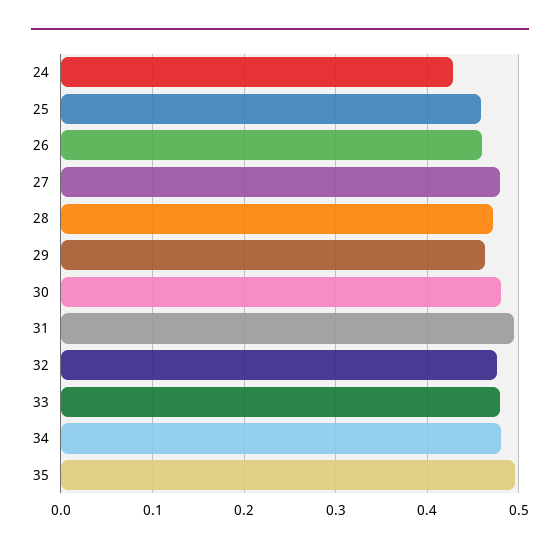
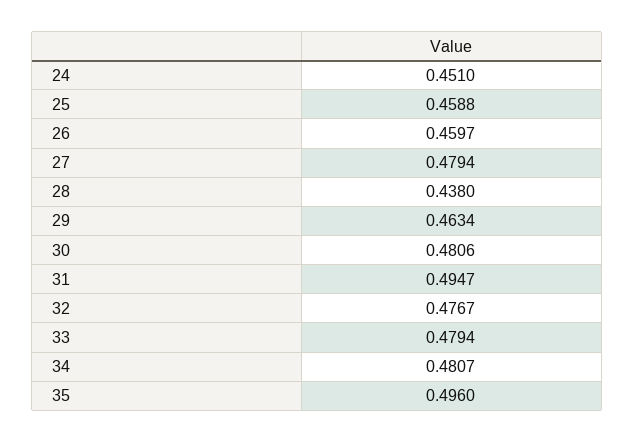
  {
-   "24": 0.43,
+   "24": 0.451,
    "25": 0.4588,
    "26": 0.4597,
    "27": 0.4794,
-   "28": 0.47,
+   "28": 0.438,
    "29": 0.4634,
    "30": 0.4806,
    "31": 0.4947,
    "32": 0.4767,
    "33": 0.4794,
    "34": 0.4807,
    "35": 0.496
  }

